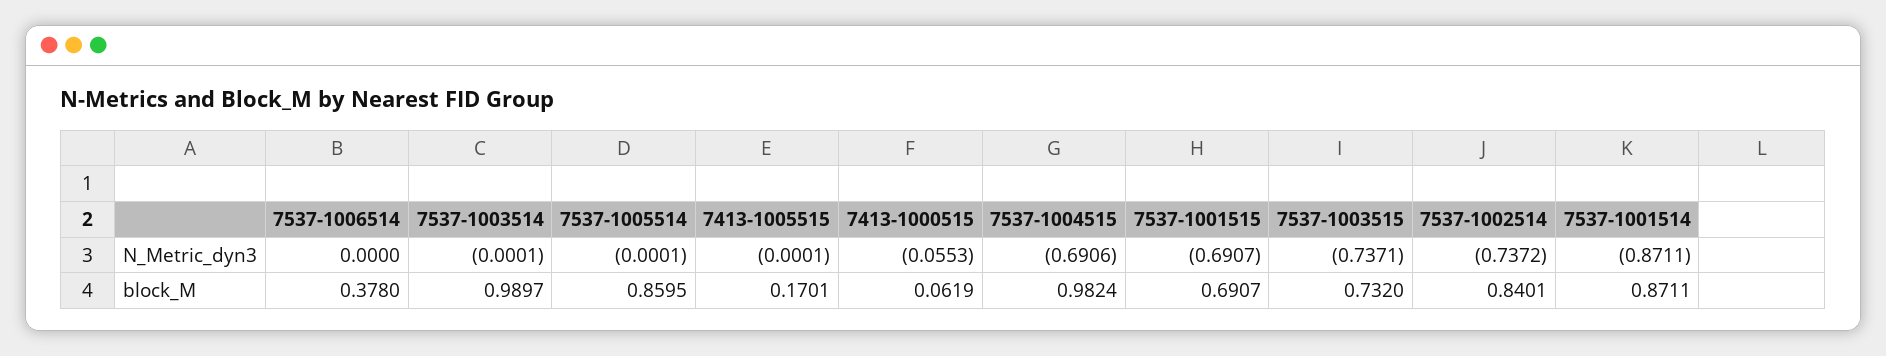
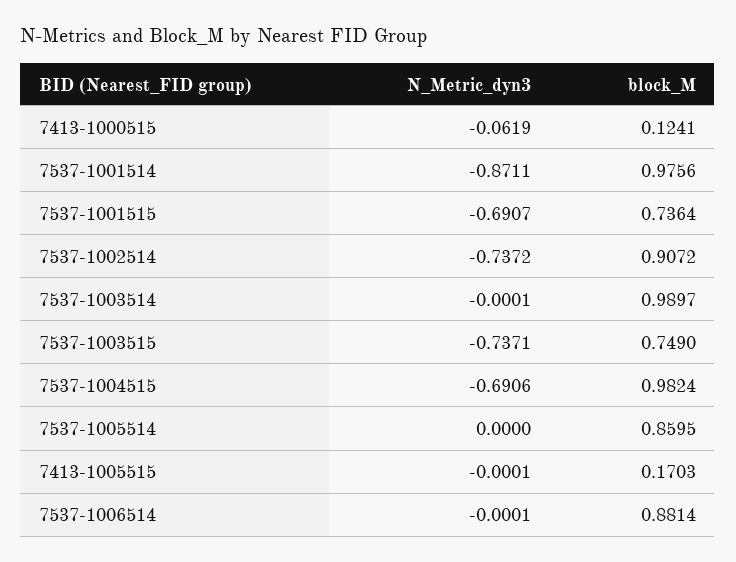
  {
    "7537-1006514": {
-     "N_Metric_dyn3": 0,
+     "N_Metric_dyn3": -0.0001,
-     "block_M": 0.378
+     "block_M": 0.8814
    },
    "7537-1003514": {
      "N_Metric_dyn3": -0.0001,
      "block_M": 0.9897
    },
    "7537-1005514": {
-     "N_Metric_dyn3": -0.0001,
+     "N_Metric_dyn3": 0,
      "block_M": 0.8595
    },
    "7413-1005515": {
      "N_Metric_dyn3": -0.0001,
-     "block_M": 0.1701
+     "block_M": 0.1703
    },
    "7413-1000515": {
-     "N_Metric_dyn3": -0.0553,
+     "N_Metric_dyn3": -0.0619,
-     "block_M": 0.0619
+     "block_M": 0.1241
    },
    "7537-1004515": {
      "N_Metric_dyn3": -0.6906,
      "block_M": 0.9824
    },
    "7537-1001515": {
      "N_Metric_dyn3": -0.6907,
-     "block_M": 0.6907
+     "block_M": 0.7364
    },
    "7537-1003515": {
      "N_Metric_dyn3": -0.7371,
-     "block_M": 0.732
+     "block_M": 0.749
    },
    "7537-1002514": {
      "N_Metric_dyn3": -0.7372,
-     "block_M": 0.8401
+     "block_M": 0.9072
    },
    "7537-1001514": {
      "N_Metric_dyn3": -0.8711,
-     "block_M": 0.8711
+     "block_M": 0.9756
    }
  }

